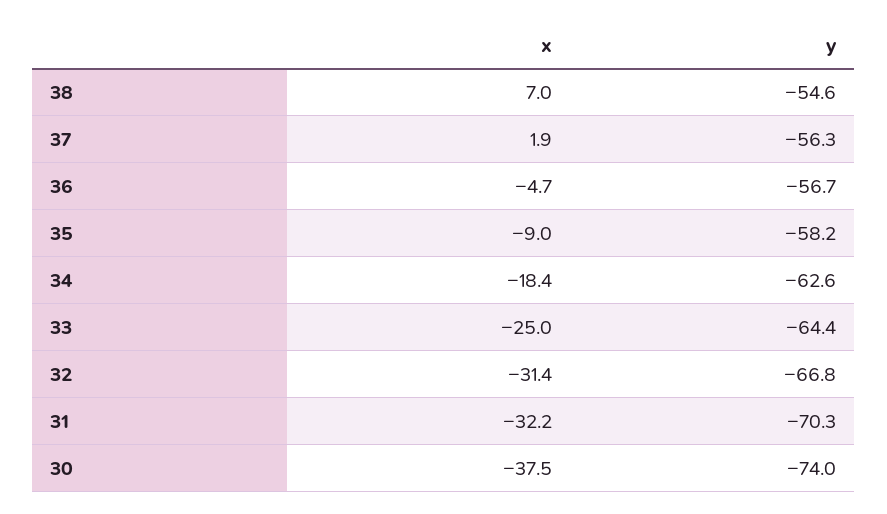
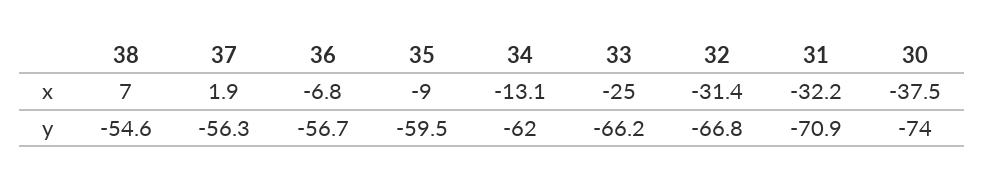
  {
    "x": {
      "38": 7,
      "37": 1.9,
-     "36": -4.7,
+     "36": -6.8,
      "35": -9,
-     "34": -18.4,
+     "34": -13.1,
      "33": -25,
      "32": -31.4,
      "31": -32.2,
      "30": -37.5
    },
    "y": {
      "38": -54.6,
      "37": -56.3,
      "36": -56.7,
-     "35": -58.2,
+     "35": -59.5,
-     "34": -62.6,
+     "34": -62,
-     "33": -64.4,
+     "33": -66.2,
      "32": -66.8,
-     "31": -70.3,
+     "31": -70.9,
      "30": -74
    }
  }

